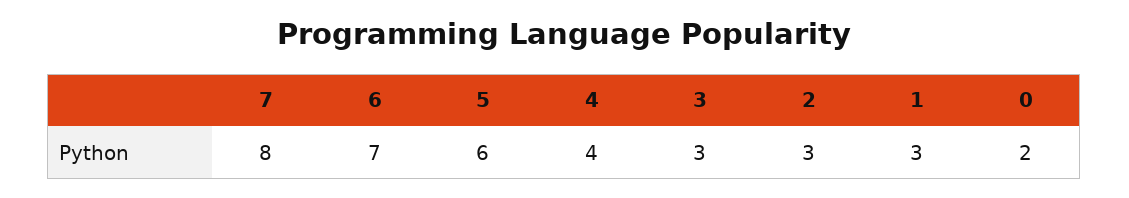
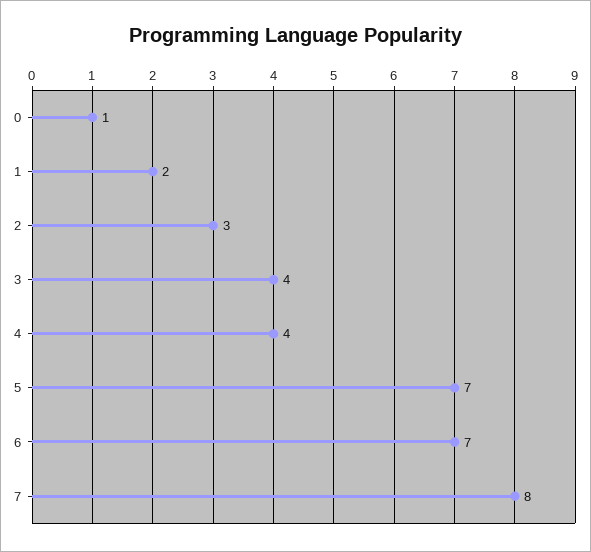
  {
    "7": 8,
    "6": 7,
-   "5": 6,
+   "5": 7,
    "4": 4,
-   "3": 3,
+   "3": 4,
    "2": 3,
-   "1": 3,
+   "1": 2,
-   "0": 2
+   "0": 1
  }

